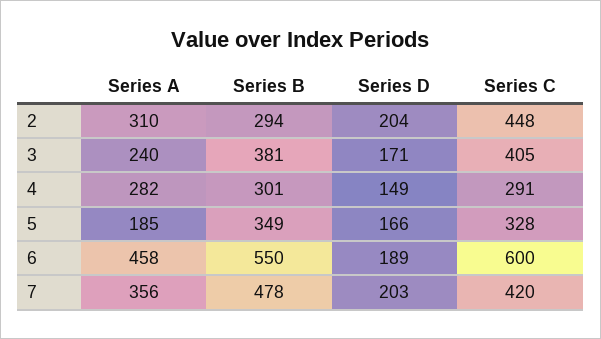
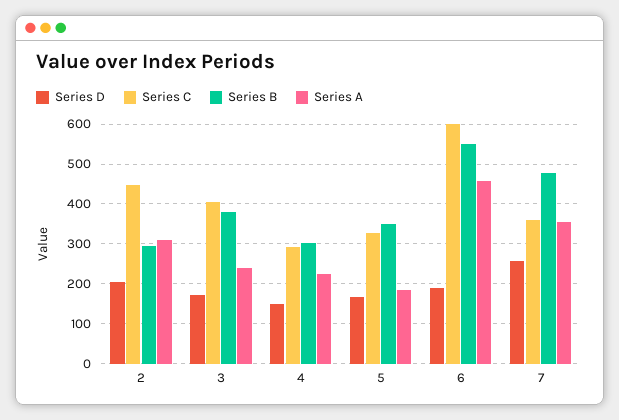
  {
    "Series A": {
      "2": 310,
      "3": 240,
-     "4": 282,
+     "4": 220,
      "5": 185,
      "6": 458,
      "7": 356
    },
    "Series B": {
      "2": 294,
      "3": 381,
      "4": 301,
      "5": 349,
      "6": 550,
      "7": 478
    },
    "Series D": {
      "2": 204,
      "3": 171,
      "4": 149,
      "5": 166,
      "6": 189,
-     "7": 203
+     "7": 260
    },
    "Series C": {
      "2": 448,
      "3": 405,
      "4": 291,
      "5": 328,
      "6": 600,
-     "7": 420
+     "7": 360
    }
  }

